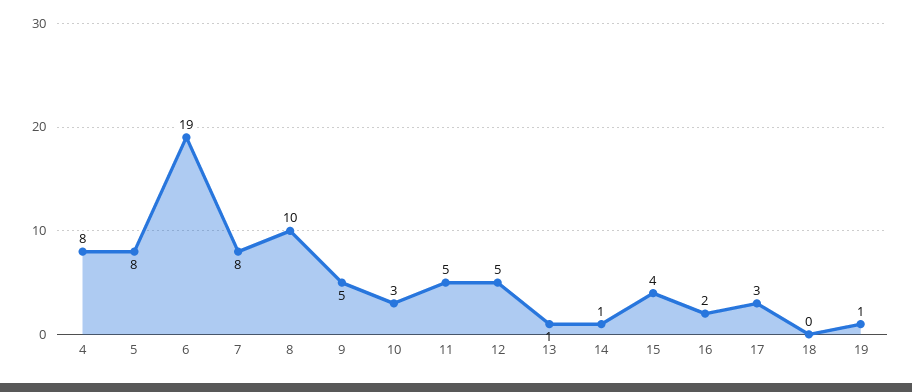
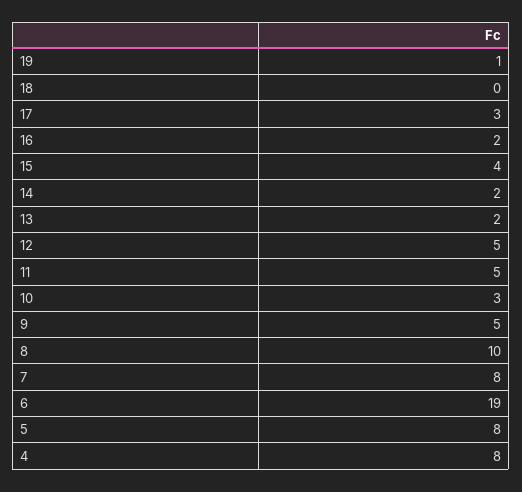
  {
    "4": 8,
    "5": 8,
    "6": 19,
    "7": 8,
    "8": 10,
    "9": 5,
    "10": 3,
    "11": 5,
    "12": 5,
-   "13": 1,
+   "13": 2,
-   "14": 1,
+   "14": 2,
    "15": 4,
    "16": 2,
    "17": 3,
    "18": 0,
    "19": 1
  }

